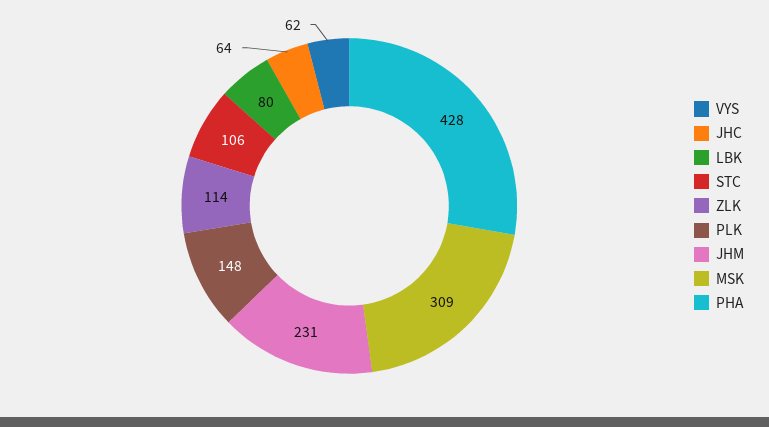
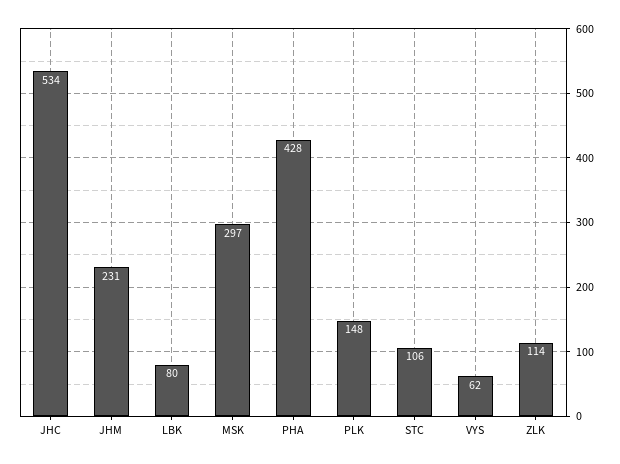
  {
    "VYS": 62,
-   "JHC": 64,
+   "JHC": 534,
    "LBK": 80,
    "STC": 106,
    "ZLK": 114,
    "PLK": 148,
    "JHM": 231,
-   "MSK": 309,
+   "MSK": 297,
    "PHA": 428
  }

